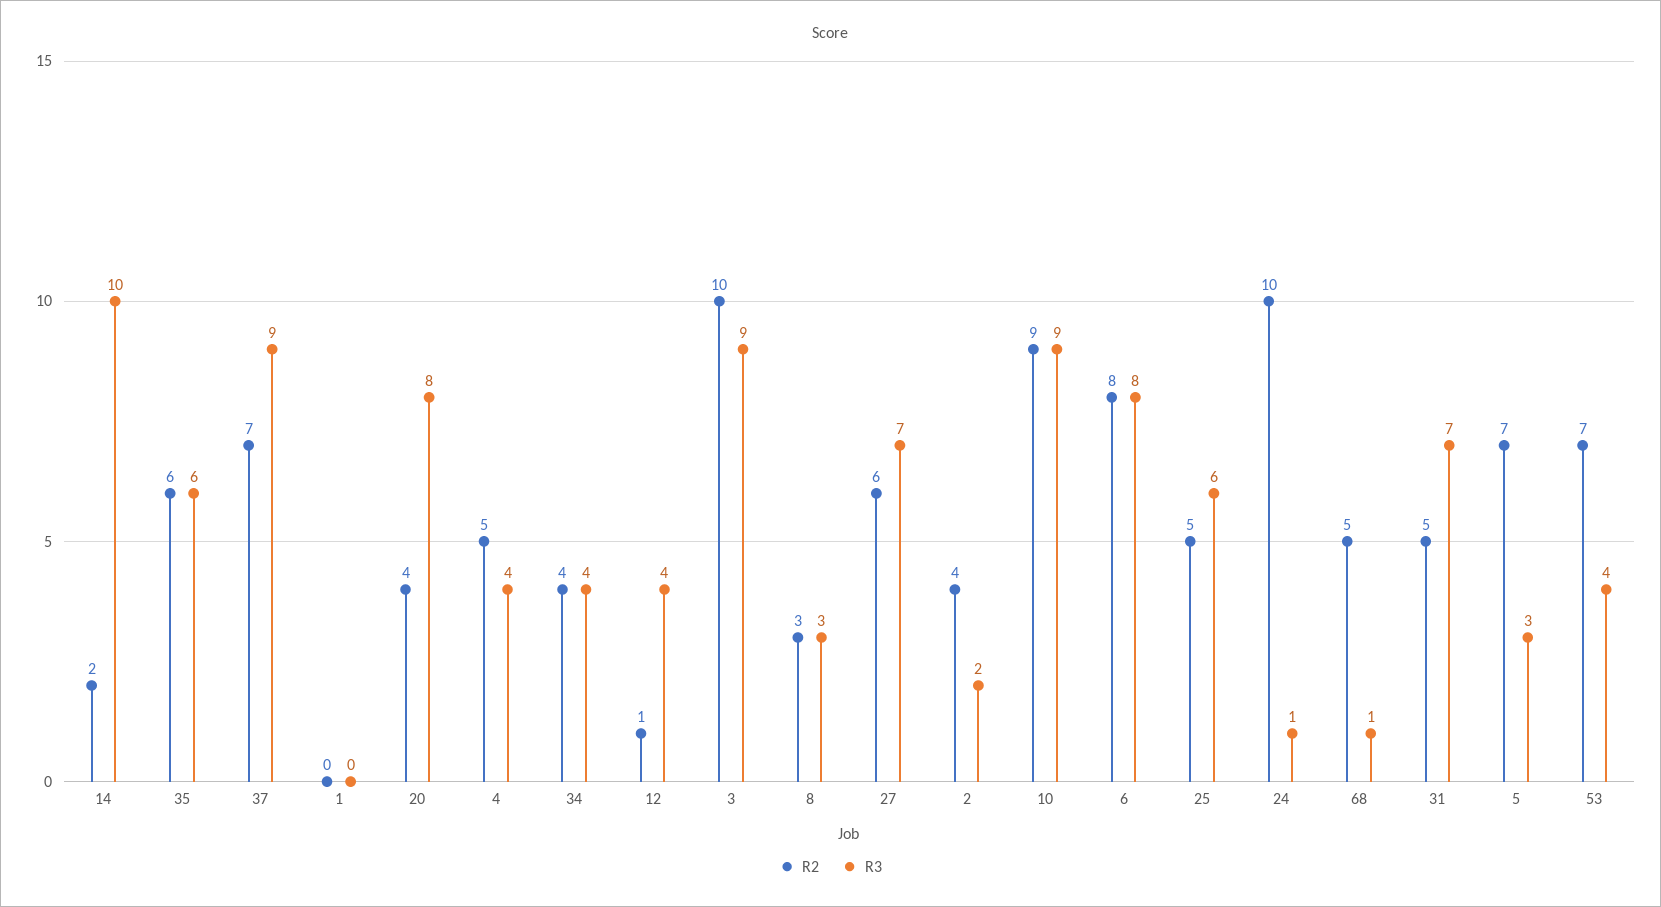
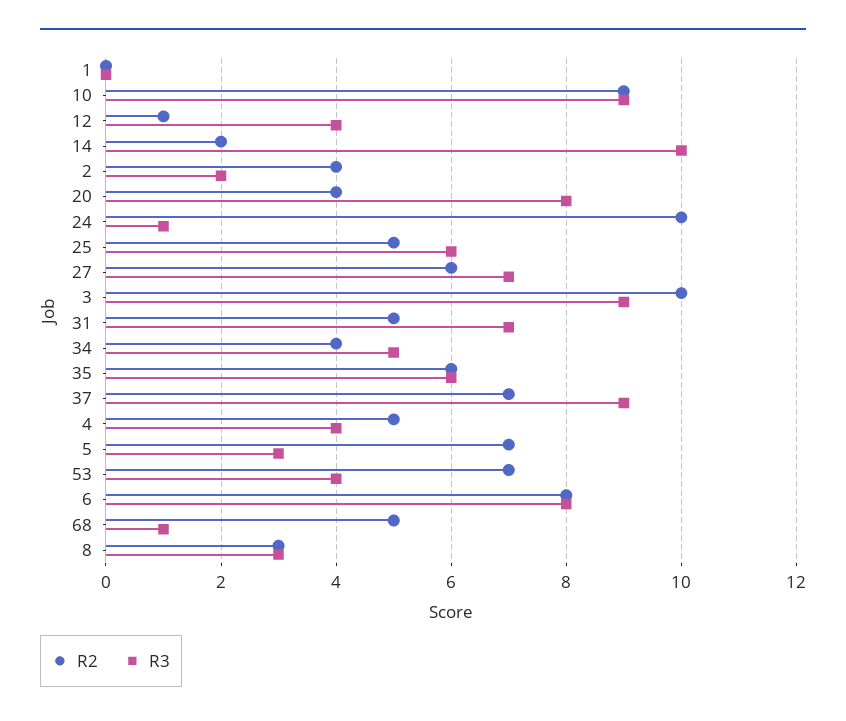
  {
    "R2": {
      "14": 2,
      "35": 6,
      "37": 7,
      "1": 0,
      "20": 4,
      "4": 5,
      "34": 4,
      "12": 1,
      "3": 10,
      "8": 3,
      "27": 6,
      "2": 4,
      "10": 9,
      "6": 8,
      "25": 5,
      "24": 10,
      "68": 5,
      "31": 5,
      "5": 7,
      "53": 7
    },
    "R3": {
      "14": 10,
      "35": 6,
      "37": 9,
      "1": 0,
      "20": 8,
      "4": 4,
-     "34": 4,
+     "34": 5,
      "12": 4,
      "3": 9,
      "8": 3,
      "27": 7,
      "2": 2,
      "10": 9,
      "6": 8,
      "25": 6,
      "24": 1,
      "68": 1,
      "31": 7,
      "5": 3,
      "53": 4
    }
  }

